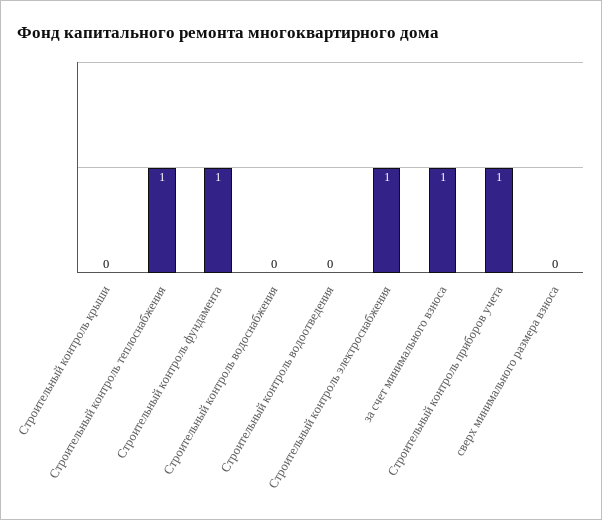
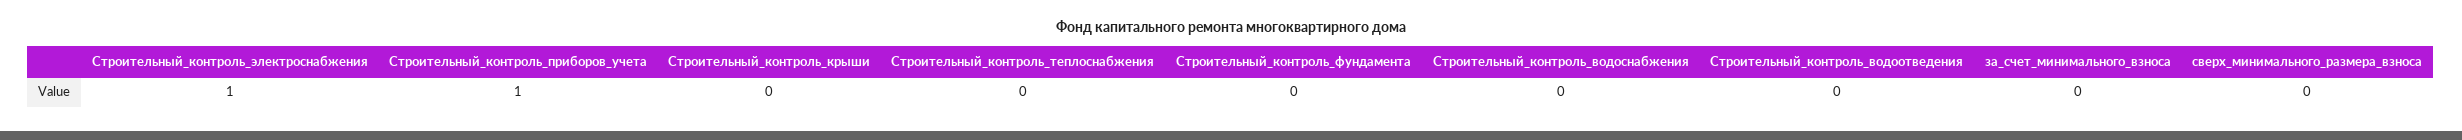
  {
    "Строительный контроль крыши": 0,
-   "Строительный контроль теплоснабжения": 1,
+   "Строительный контроль теплоснабжения": 0,
-   "Строительный контроль фундамента": 1,
+   "Строительный контроль фундамента": 0,
    "Строительный контроль водоснабжения": 0,
    "Строительный контроль водоотведения": 0,
    "Строительный контроль электроснабжения": 1,
-   "за счет минимального взноса": 1,
+   "за счет минимального взноса": 0,
    "Строительный контроль приборов учета": 1,
    "сверх минимального размера взноса": 0
  }

